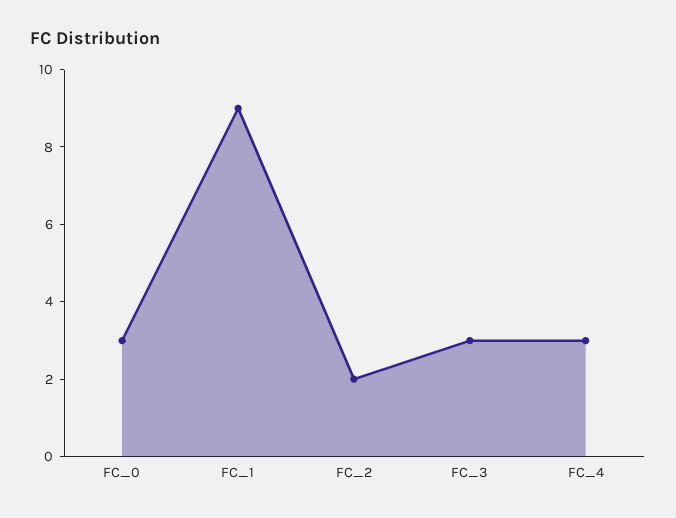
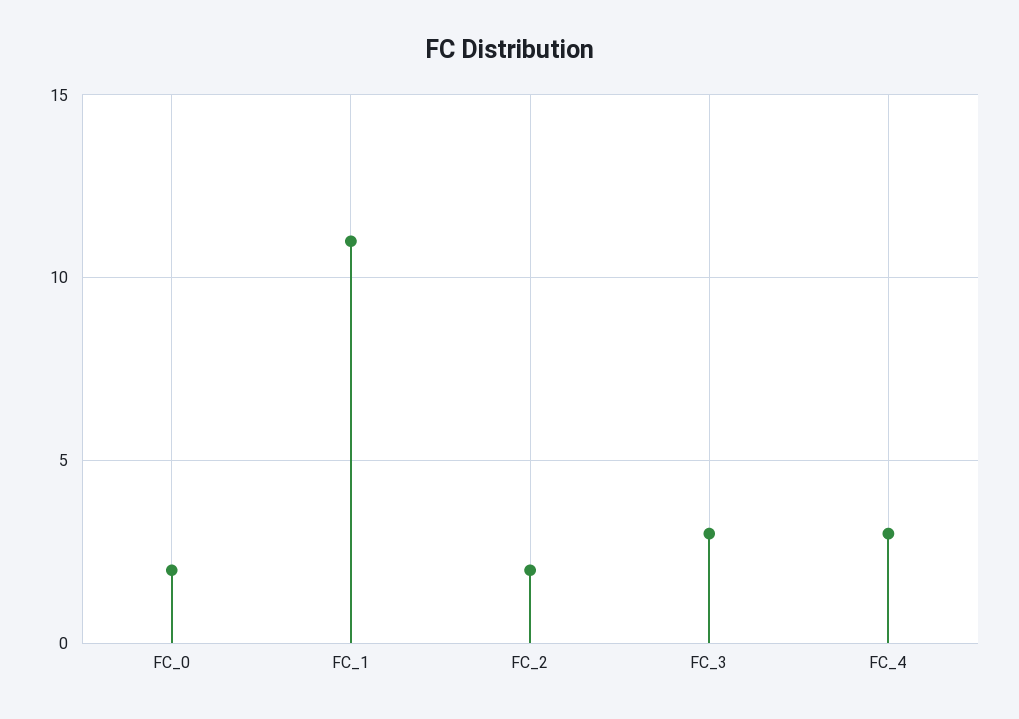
  {
-   "FC_0": 3,
+   "FC_0": 2,
-   "FC_1": 9,
+   "FC_1": 11,
    "FC_2": 2,
    "FC_3": 3,
    "FC_4": 3
  }

